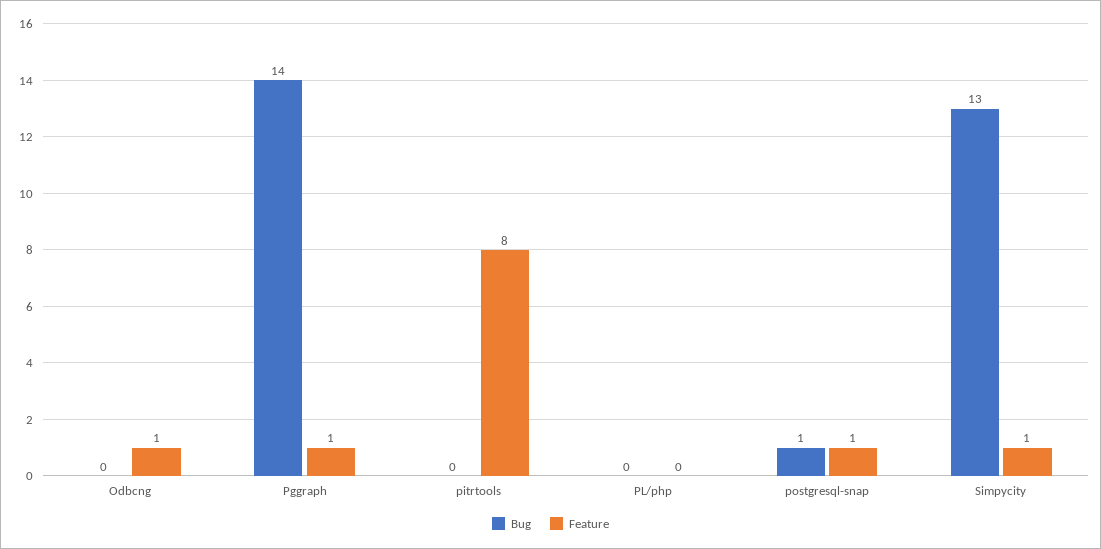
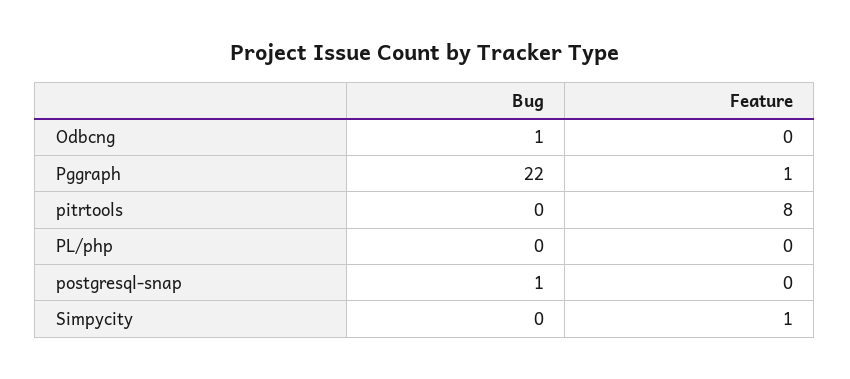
  {
    "Bug": {
-     "Odbcng": 0,
+     "Odbcng": 1,
-     "Pggraph": 14,
+     "Pggraph": 22,
      "pitrtools": 0,
      "PL/php": 0,
      "postgresql-snap": 1,
-     "Simpycity": 13
+     "Simpycity": 0
    },
    "Feature": {
-     "Odbcng": 1,
+     "Odbcng": 0,
      "Pggraph": 1,
      "pitrtools": 8,
      "PL/php": 0,
-     "postgresql-snap": 1,
+     "postgresql-snap": 0,
      "Simpycity": 1
    }
  }

